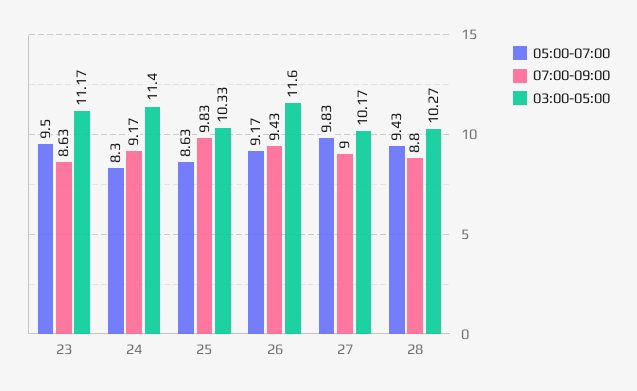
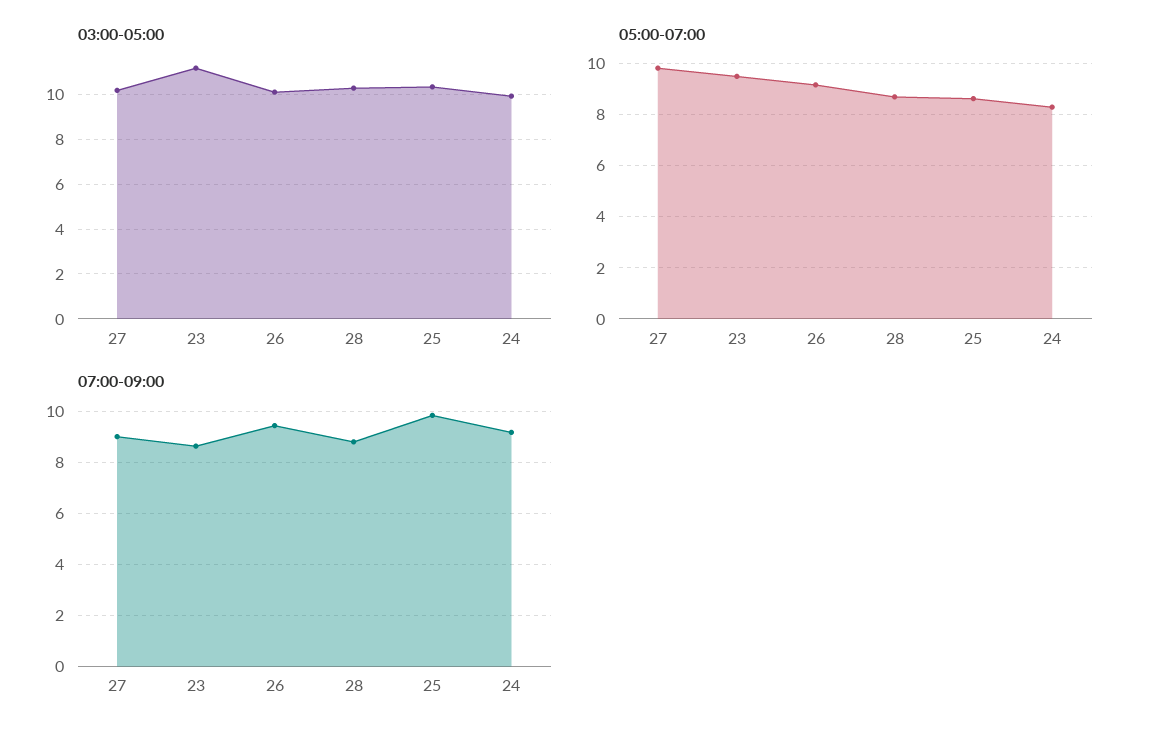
  {
    "05:00-07:00": {
      "23": 9.5,
      "24": 8.3,
      "25": 8.63,
      "26": 9.17,
      "27": 9.83,
-     "28": 9.43
+     "28": 8.75
    },
    "07:00-09:00": {
      "23": 8.63,
      "24": 9.17,
      "25": 9.83,
      "26": 9.43,
      "27": 9,
      "28": 8.8
    },
    "03:00-05:00": {
      "23": 11.17,
-     "24": 11.4,
+     "24": 10,
      "25": 10.33,
-     "26": 11.6,
+     "26": 10,
      "27": 10.17,
      "28": 10.27
    }
  }

